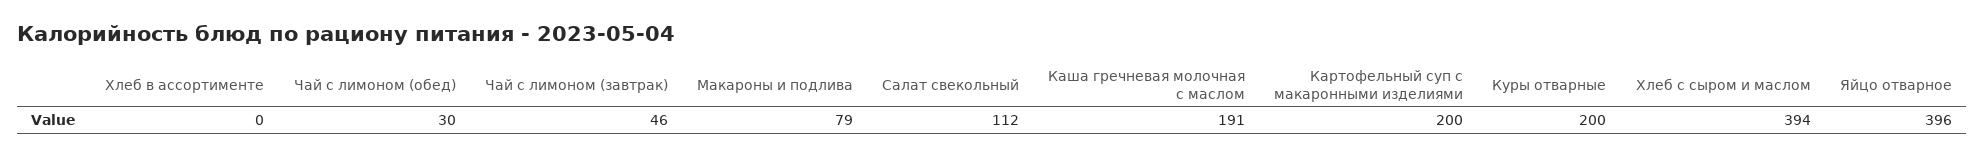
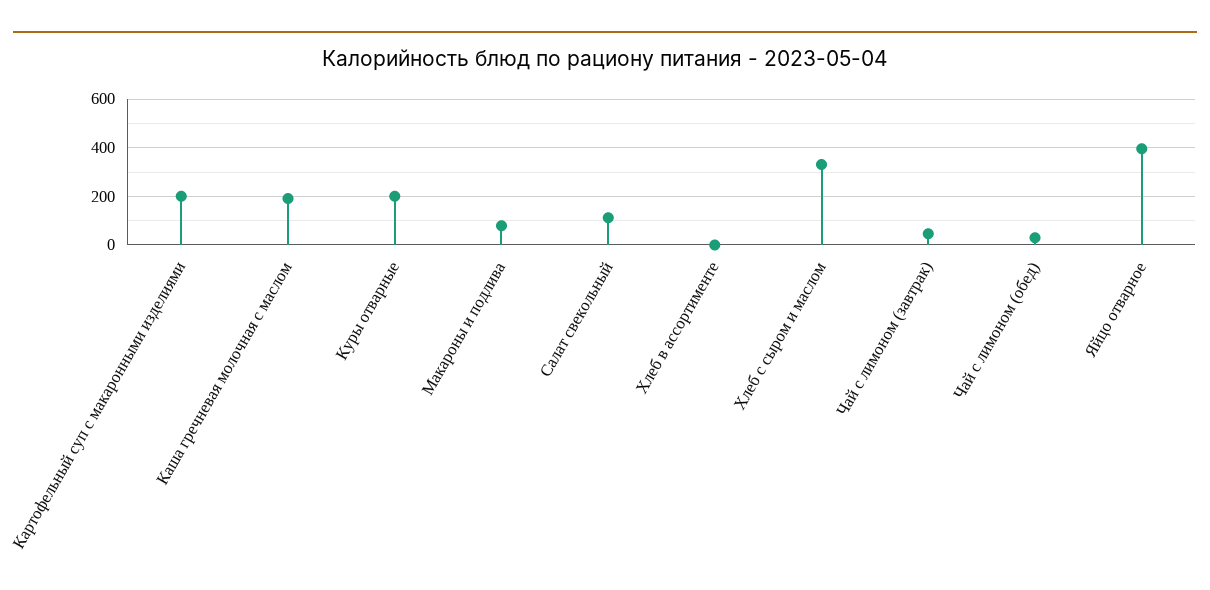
  {
    "Хлеб в ассортименте": 0,
    "Чай с лимоном (обед)": 30,
    "Чай с лимоном (завтрак)": 46,
    "Макароны и подлива": 79,
    "Салат свекольный": 112,
    "Каша гречневая молочная с маслом": 191,
    "Картофельный суп с макаронными изделиями": 200,
    "Куры отварные": 200,
-   "Хлеб с сыром и маслом": 394,
+   "Хлеб с сыром и маслом": 325,
    "Яйцо отварное": 396
  }

